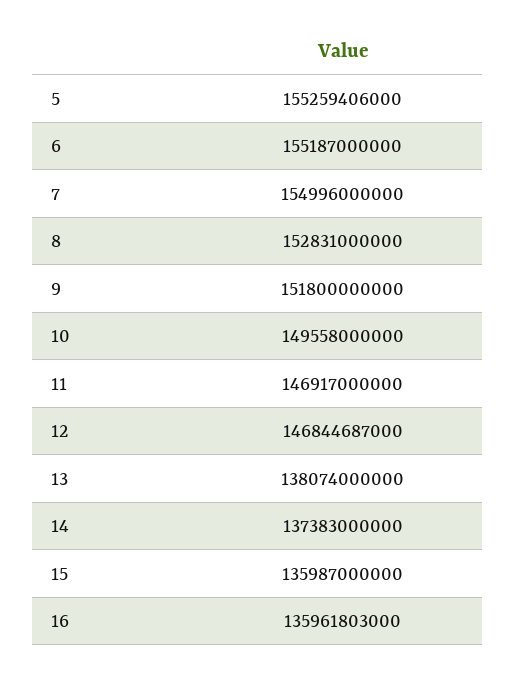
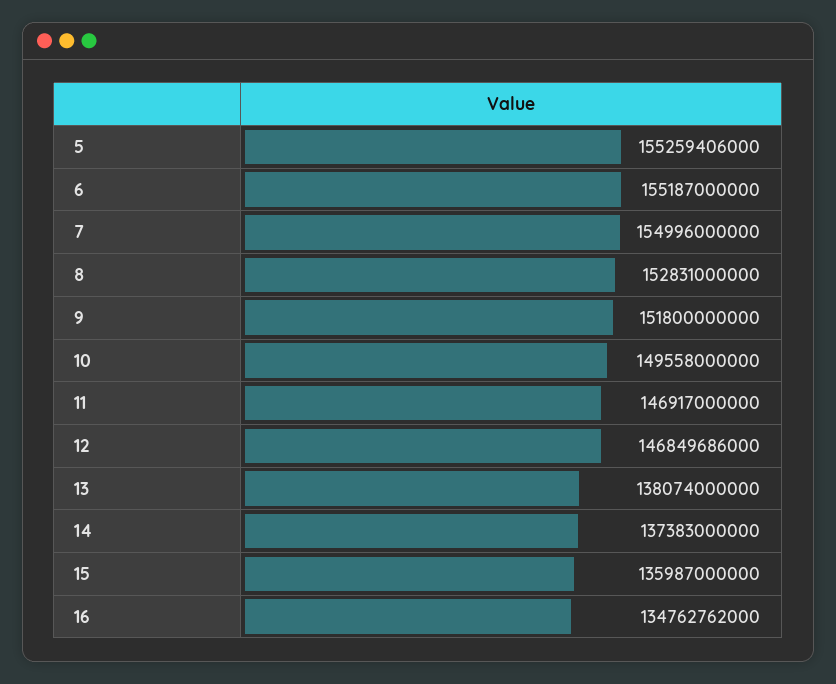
  {
    "5": 155259406000,
    "6": 155187000000,
    "7": 154996000000,
    "8": 152831000000,
    "9": 151800000000,
    "10": 149558000000,
    "11": 146917000000,
-   "12": 146844687000,
+   "12": 146849686000,
    "13": 138074000000,
    "14": 137383000000,
    "15": 135987000000,
-   "16": 135961803000
+   "16": 134762762000
  }

